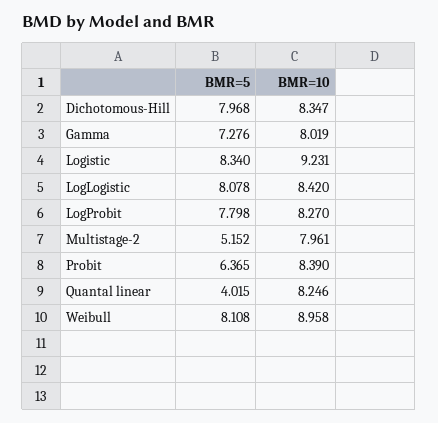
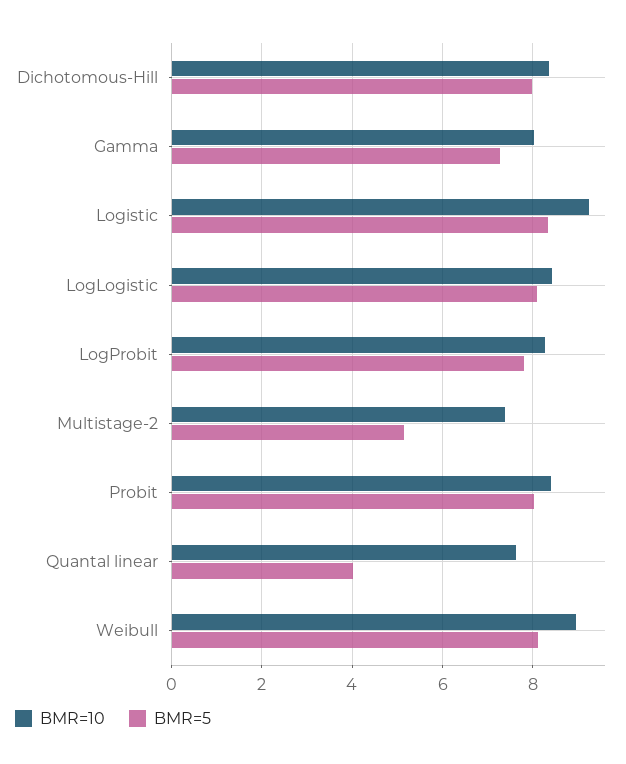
  {
    "BMR=5": {
      "Dichotomous-Hill": 7.968,
      "Gamma": 7.276,
      "Logistic": 8.34,
      "LogLogistic": 8.078,
      "LogProbit": 7.798,
      "Multistage-2": 5.152,
-     "Probit": 6.365,
+     "Probit": 8,
      "Quantal linear": 4.015,
      "Weibull": 8.108
    },
    "BMR=10": {
      "Dichotomous-Hill": 8.347,
      "Gamma": 8.019,
      "Logistic": 9.231,
      "LogLogistic": 8.42,
      "LogProbit": 8.27,
-     "Multistage-2": 7.961,
+     "Multistage-2": 7.4,
      "Probit": 8.39,
-     "Quantal linear": 8.246,
+     "Quantal linear": 7.6,
      "Weibull": 8.958
    }
  }

